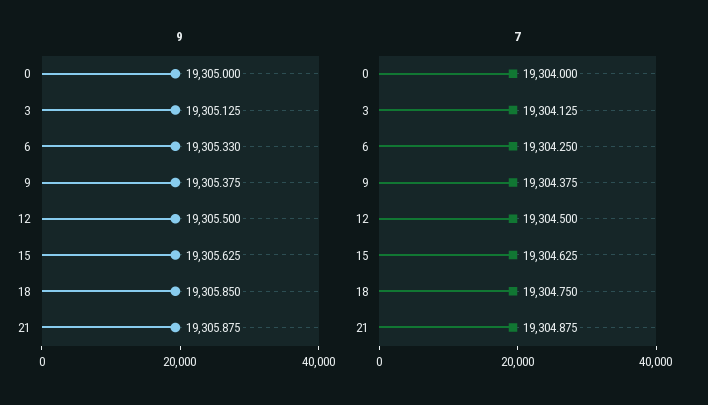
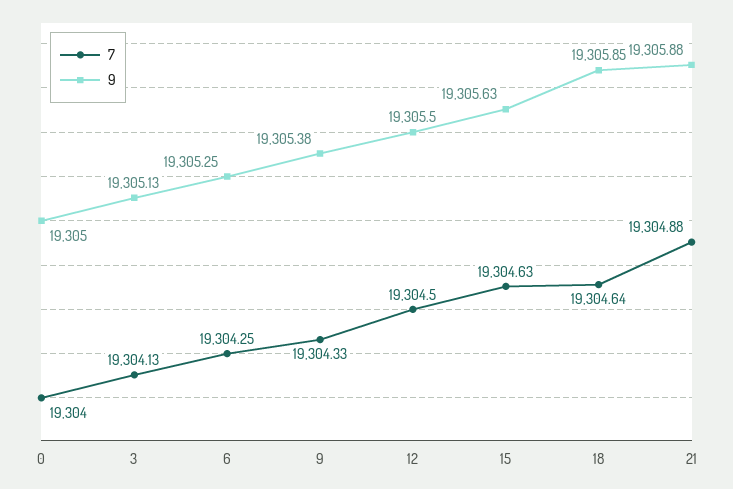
  {
    "9": {
      "0": 19305,
      "3": 19305.125,
-     "6": 19305.33,
+     "6": 19305.25,
      "9": 19305.375,
      "12": 19305.5,
      "15": 19305.625,
      "18": 19305.85,
      "21": 19305.875
    },
    "7": {
      "0": 19304,
      "3": 19304.125,
      "6": 19304.25,
-     "9": 19304.375,
+     "9": 19304.33,
      "12": 19304.5,
      "15": 19304.625,
-     "18": 19304.75,
+     "18": 19304.64,
      "21": 19304.875
    }
  }

